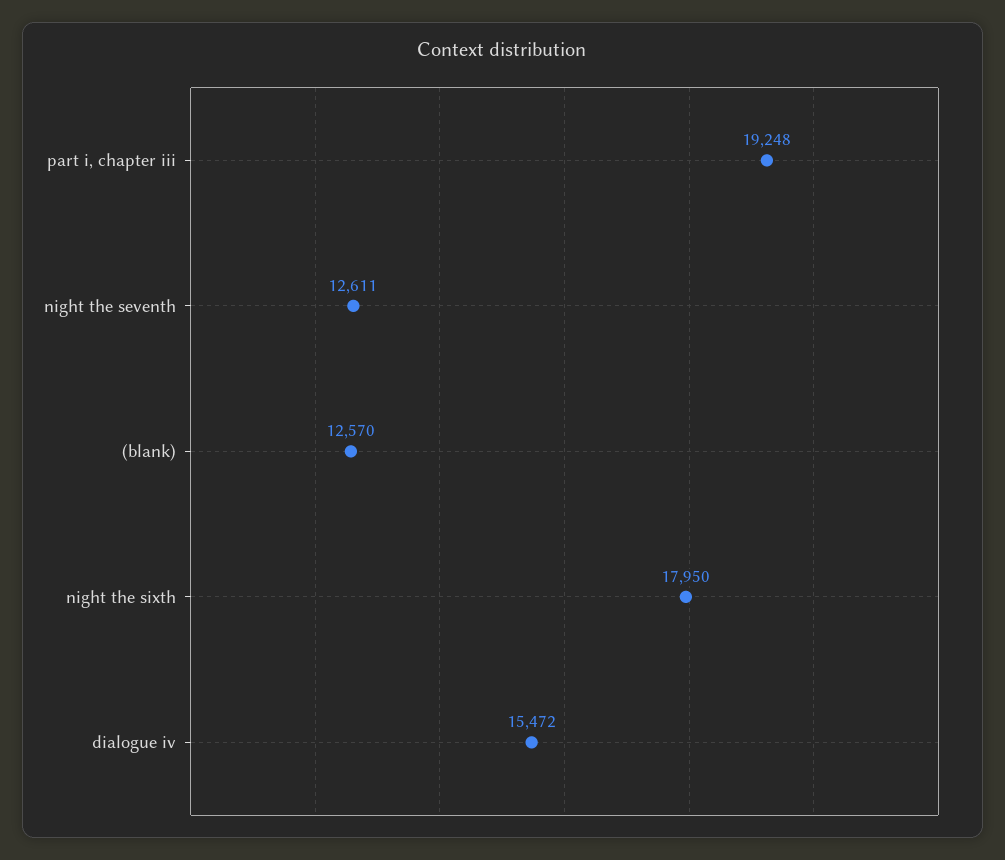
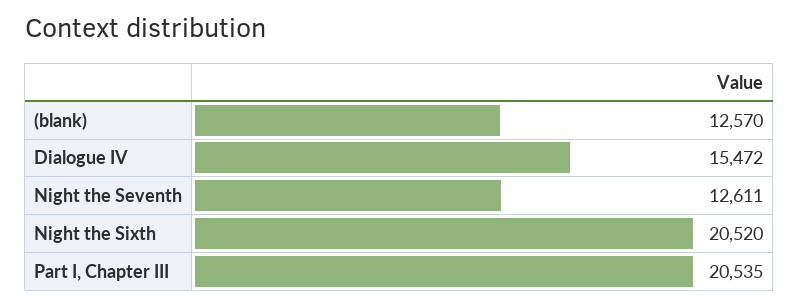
  {
-   "part i, chapter iii": 19248,
+   "part i, chapter iii": 20535,
    "night the seventh": 12611,
    "(blank)": 12570,
-   "night the sixth": 17950,
+   "night the sixth": 20520,
    "dialogue iv": 15472
  }

